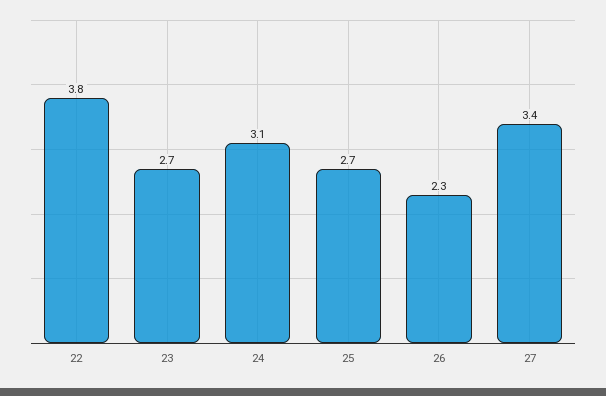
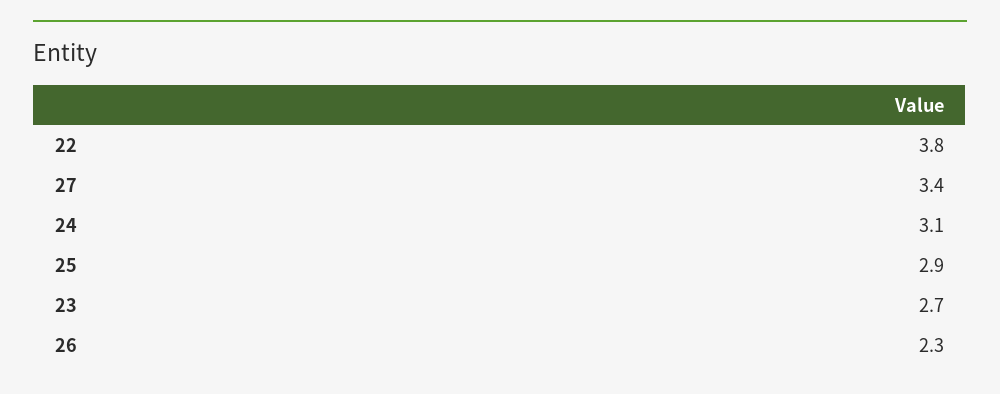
  {
    "22": 3.8,
    "23": 2.7,
    "24": 3.1,
-   "25": 2.7,
+   "25": 2.9,
    "26": 2.3,
    "27": 3.4
  }

